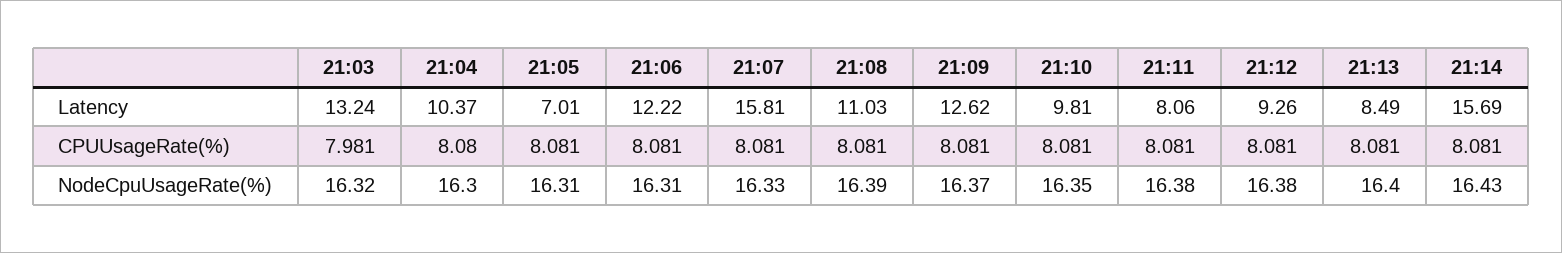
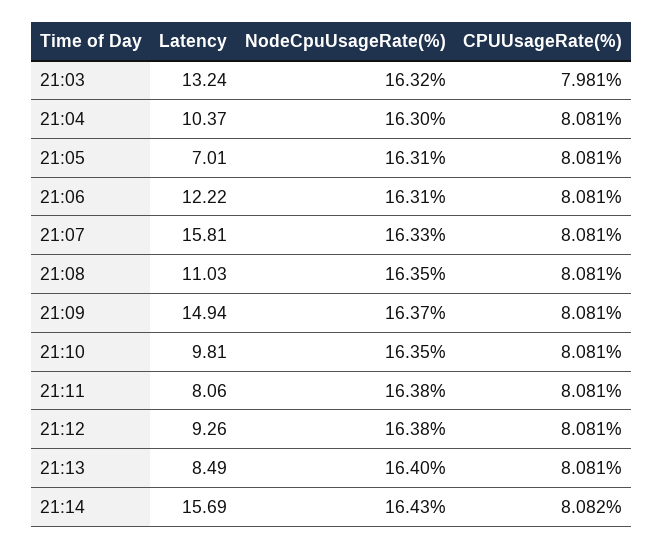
  {
    "21:03": {
      "Latency": 13.24,
      "CPUUsageRate(%)": 7.981,
      "NodeCpuUsageRate(%)": 16.32
    },
    "21:04": {
      "Latency": 10.37,
-     "CPUUsageRate(%)": 8.08,
+     "CPUUsageRate(%)": 8.081,
      "NodeCpuUsageRate(%)": 16.3
    },
    "21:05": {
      "Latency": 7.01,
      "CPUUsageRate(%)": 8.081,
      "NodeCpuUsageRate(%)": 16.31
    },
    "21:06": {
      "Latency": 12.22,
      "CPUUsageRate(%)": 8.081,
      "NodeCpuUsageRate(%)": 16.31
    },
    "21:07": {
      "Latency": 15.81,
      "CPUUsageRate(%)": 8.081,
      "NodeCpuUsageRate(%)": 16.33
    },
    "21:08": {
      "Latency": 11.03,
      "CPUUsageRate(%)": 8.081,
-     "NodeCpuUsageRate(%)": 16.39
+     "NodeCpuUsageRate(%)": 16.35
    },
    "21:09": {
-     "Latency": 12.62,
+     "Latency": 14.94,
      "CPUUsageRate(%)": 8.081,
      "NodeCpuUsageRate(%)": 16.37
    },
    "21:10": {
      "Latency": 9.81,
      "CPUUsageRate(%)": 8.081,
      "NodeCpuUsageRate(%)": 16.35
    },
    "21:11": {
      "Latency": 8.06,
      "CPUUsageRate(%)": 8.081,
      "NodeCpuUsageRate(%)": 16.38
    },
    "21:12": {
      "Latency": 9.26,
      "CPUUsageRate(%)": 8.081,
      "NodeCpuUsageRate(%)": 16.38
    },
    "21:13": {
      "Latency": 8.49,
      "CPUUsageRate(%)": 8.081,
      "NodeCpuUsageRate(%)": 16.4
    },
    "21:14": {
      "Latency": 15.69,
-     "CPUUsageRate(%)": 8.081,
+     "CPUUsageRate(%)": 8.082,
      "NodeCpuUsageRate(%)": 16.43
    }
  }

